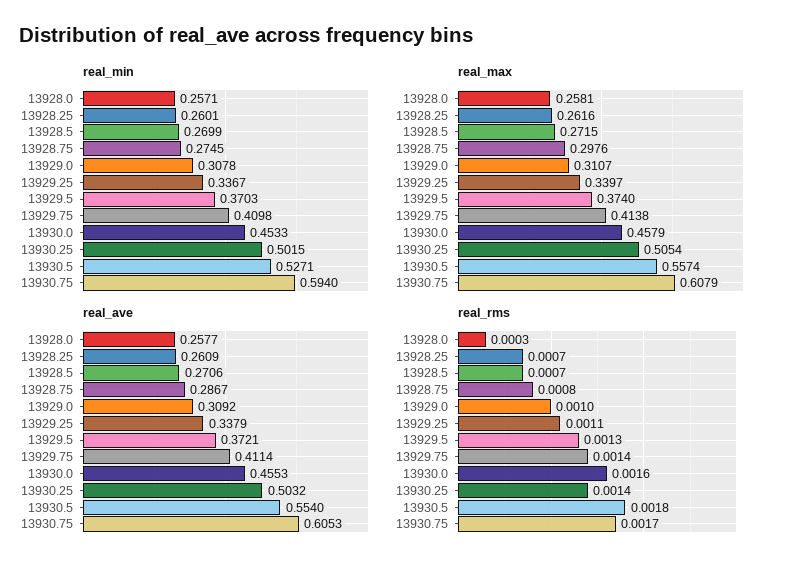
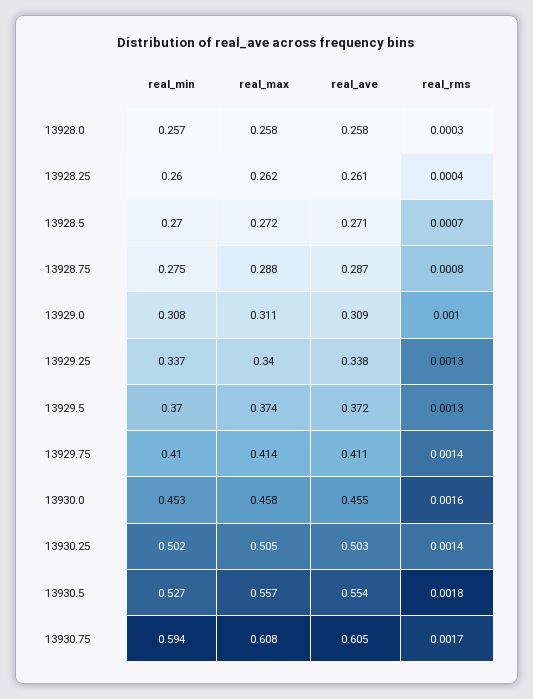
  {
    "real_min": {
      "13928.0": 0.2571,
      "13928.25": 0.2601,
      "13928.5": 0.2699,
      "13928.75": 0.2745,
      "13929.0": 0.3078,
      "13929.25": 0.3367,
      "13929.5": 0.3703,
      "13929.75": 0.4098,
      "13930.0": 0.4533,
      "13930.25": 0.5015,
      "13930.5": 0.5271,
      "13930.75": 0.594
    },
    "real_max": {
      "13928.0": 0.2581,
      "13928.25": 0.2616,
      "13928.5": 0.2715,
-     "13928.75": 0.2976,
+     "13928.75": 0.288,
      "13929.0": 0.3107,
      "13929.25": 0.3397,
      "13929.5": 0.374,
      "13929.75": 0.4138,
      "13930.0": 0.4579,
      "13930.25": 0.5054,
      "13930.5": 0.5574,
      "13930.75": 0.6079
    },
    "real_ave": {
      "13928.0": 0.2577,
      "13928.25": 0.2609,
      "13928.5": 0.2706,
      "13928.75": 0.2867,
      "13929.0": 0.3092,
      "13929.25": 0.3379,
      "13929.5": 0.3721,
      "13929.75": 0.4114,
      "13930.0": 0.4553,
      "13930.25": 0.5032,
      "13930.5": 0.554,
      "13930.75": 0.6053
    },
    "real_rms": {
      "13928.0": 0.0003,
-     "13928.25": 0.0007,
+     "13928.25": 0.0004,
      "13928.5": 0.0007,
      "13928.75": 0.0008,
      "13929.0": 0.001,
-     "13929.25": 0.0011,
+     "13929.25": 0.0013,
      "13929.5": 0.0013,
      "13929.75": 0.0014,
      "13930.0": 0.0016,
      "13930.25": 0.0014,
      "13930.5": 0.0018,
      "13930.75": 0.0017
    }
  }

